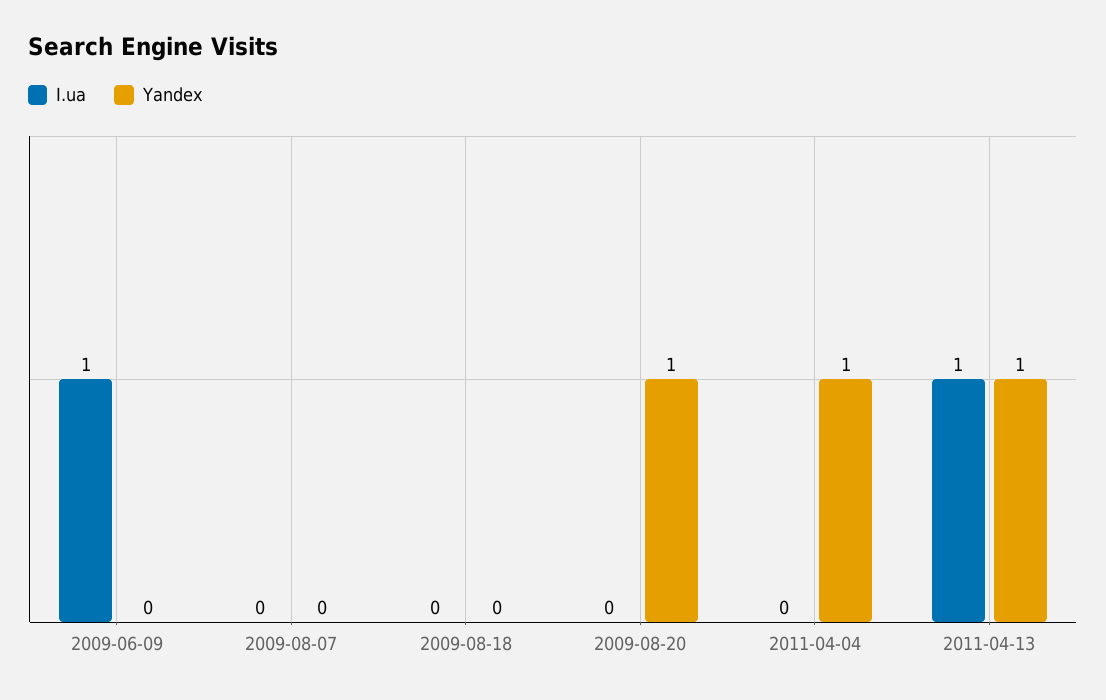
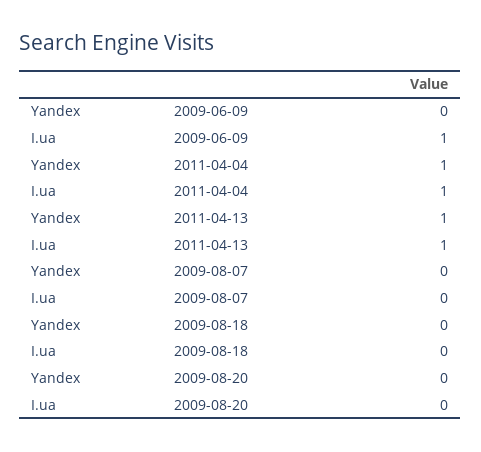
  {
    "I.ua": {
      "2009-06-09": 1,
      "2009-08-07": 0,
      "2009-08-18": 0,
      "2009-08-20": 0,
-     "2011-04-04": 0,
+     "2011-04-04": 1,
      "2011-04-13": 1
    },
    "Yandex": {
      "2009-06-09": 0,
      "2009-08-07": 0,
      "2009-08-18": 0,
-     "2009-08-20": 1,
+     "2009-08-20": 0,
      "2011-04-04": 1,
      "2011-04-13": 1
    }
  }

